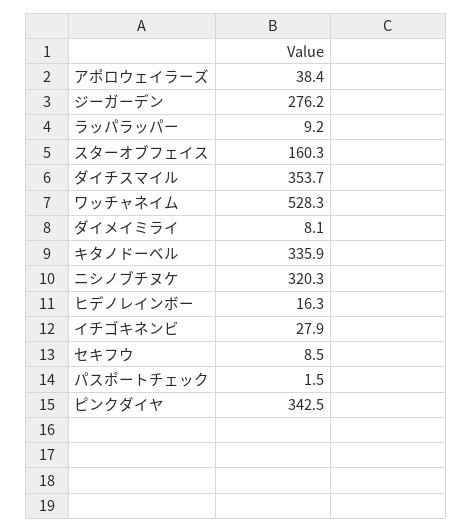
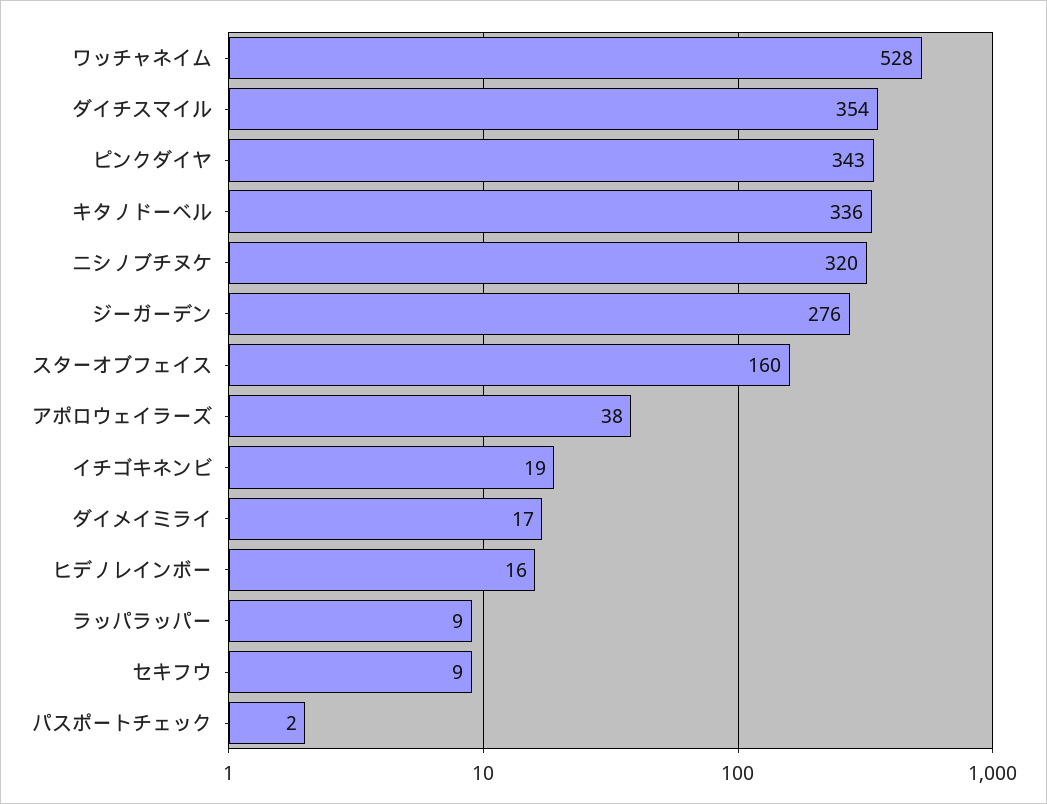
  {
    "アポロウェイラーズ": 38.4,
    "ジーガーデン": 276.2,
    "ラッパラッパー": 9.2,
    "スターオブフェイス": 160.3,
    "ダイチスマイル": 353.7,
    "ワッチャネイム": 528.3,
-   "ダイメイミライ": 8.1,
+   "ダイメイミライ": 17,
    "キタノドーベル": 335.9,
    "ニシノブチヌケ": 320.3,
    "ヒデノレインボー": 16.3,
-   "イチゴキネンビ": 27.9,
+   "イチゴキネンビ": 19,
    "セキフウ": 8.5,
    "パスポートチェック": 1.5,
    "ピンクダイヤ": 342.5
  }

